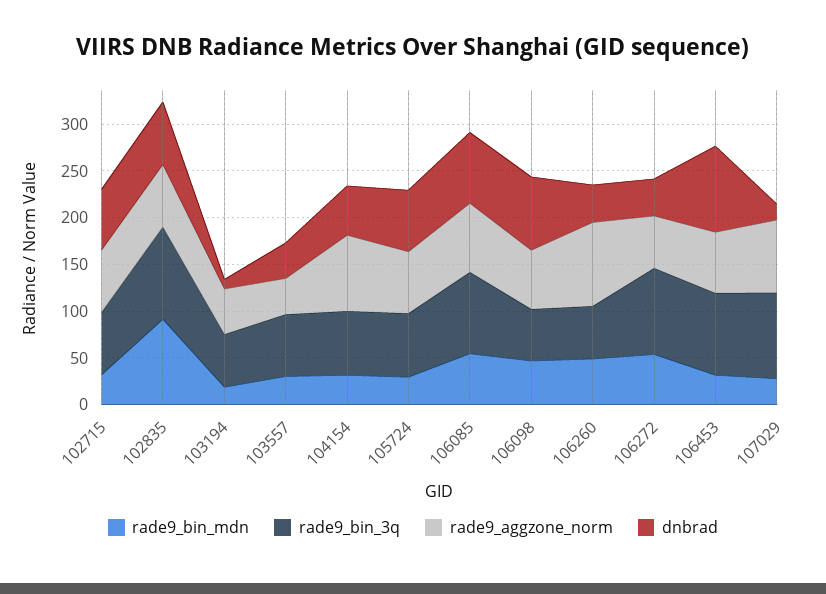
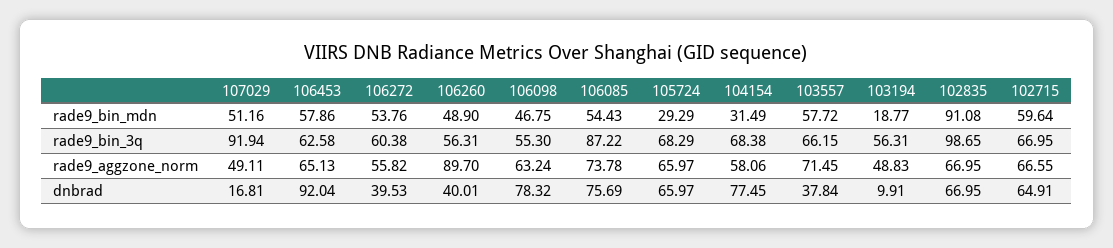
  {
    "rade9_bin_mdn": {
-     "102715": 30,
+     "102715": 59.64,
      "102835": 91.08,
      "103194": 18.77,
-     "103557": 30,
+     "103557": 57.72,
      "104154": 31.49,
      "105724": 29.29,
      "106085": 54.43,
      "106098": 46.75,
      "106260": 48.9,
      "106272": 53.76,
-     "106453": 30,
+     "106453": 57.86,
-     "107029": 30
+     "107029": 51.16
    },
    "rade9_bin_3q": {
      "102715": 66.95,
      "102835": 98.65,
      "103194": 56.31,
      "103557": 66.15,
      "104154": 68.38,
      "105724": 68.29,
      "106085": 87.22,
      "106098": 55.3,
      "106260": 56.31,
-     "106272": 90,
+     "106272": 60.38,
-     "106453": 90,
+     "106453": 62.58,
      "107029": 91.94
    },
    "rade9_aggzone_norm": {
      "102715": 66.55,
      "102835": 66.95,
      "103194": 48.83,
-     "103557": 40,
+     "103557": 71.45,
-     "104154": 80,
+     "104154": 58.06,
      "105724": 65.97,
      "106085": 73.78,
      "106098": 63.24,
      "106260": 89.7,
      "106272": 55.82,
      "106453": 65.13,
-     "107029": 80
+     "107029": 49.11
    },
    "dnbrad": {
      "102715": 64.91,
      "102835": 66.95,
      "103194": 9.91,
      "103557": 37.84,
-     "104154": 50,
+     "104154": 77.45,
      "105724": 65.97,
      "106085": 75.69,
      "106098": 78.32,
      "106260": 40.01,
      "106272": 39.53,
      "106453": 92.04,
      "107029": 16.81
    }
  }

